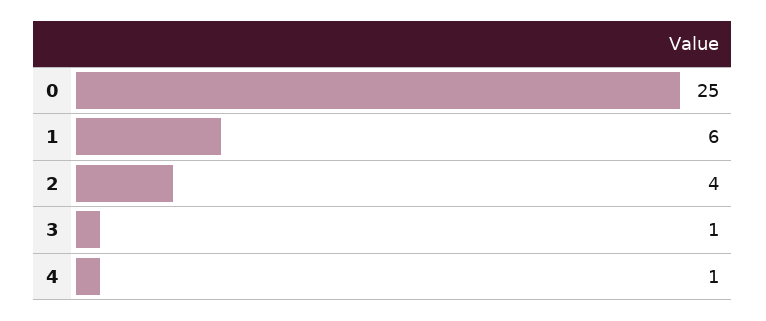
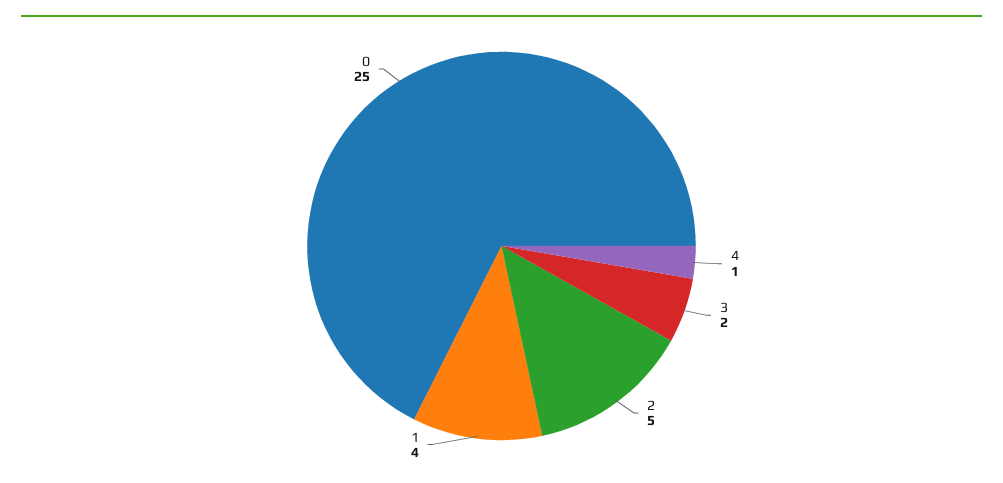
  {
    "0": 25,
-   "1": 6,
+   "1": 4,
-   "2": 4,
+   "2": 5,
-   "3": 1,
+   "3": 2,
    "4": 1
  }

